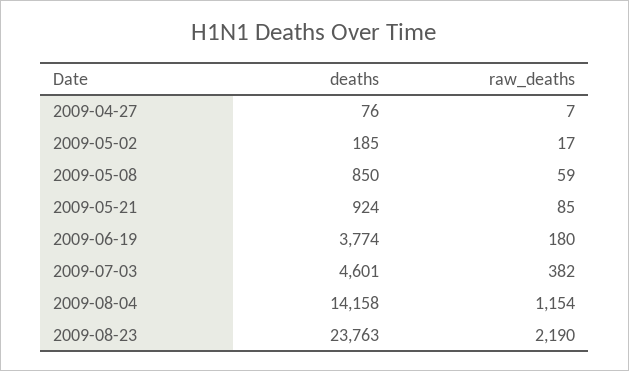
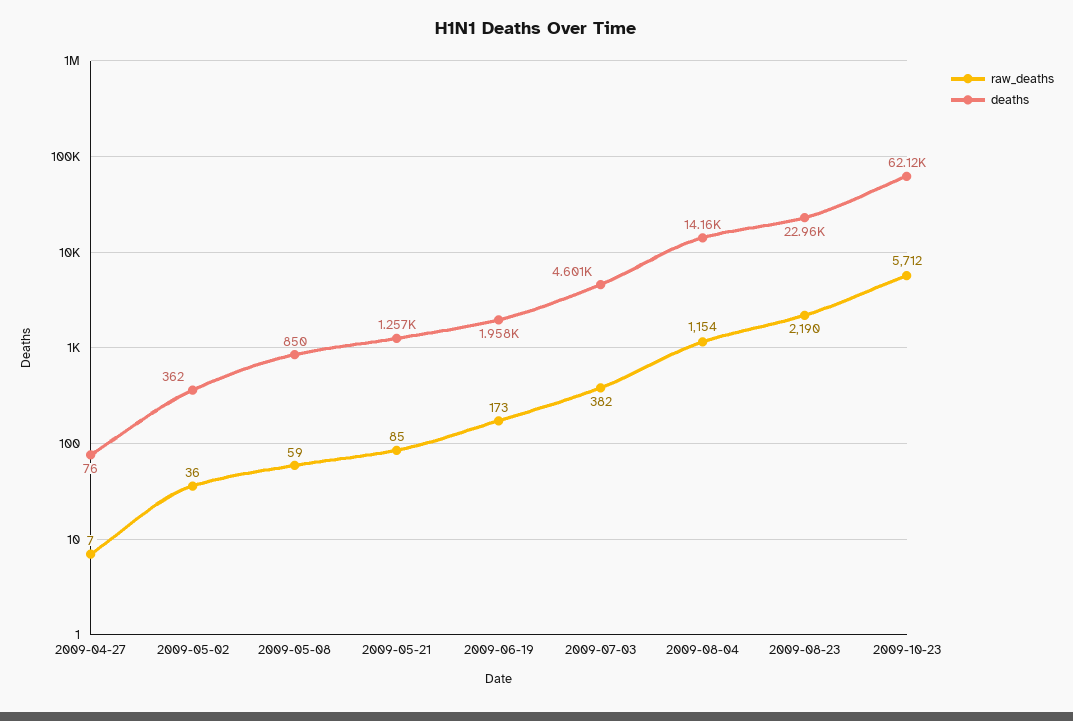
  {
    "deaths": {
      "2009-04-27": 76,
-     "2009-05-02": 185,
+     "2009-05-02": 362,
      "2009-05-08": 850,
-     "2009-05-21": 924,
+     "2009-05-21": 1257,
-     "2009-06-19": 3774,
+     "2009-06-19": 1958,
      "2009-07-03": 4601,
      "2009-08-04": 14158,
-     "2009-08-23": 23763
+     "2009-08-23": 22960,
+     "2009-10-23": 62120
    },
    "raw_deaths": {
      "2009-04-27": 7,
-     "2009-05-02": 17,
+     "2009-05-02": 36,
      "2009-05-08": 59,
      "2009-05-21": 85,
-     "2009-06-19": 180,
+     "2009-06-19": 173,
      "2009-07-03": 382,
      "2009-08-04": 1154,
-     "2009-08-23": 2190
+     "2009-08-23": 2190,
+     "2009-10-23": 5712
    }
  }

